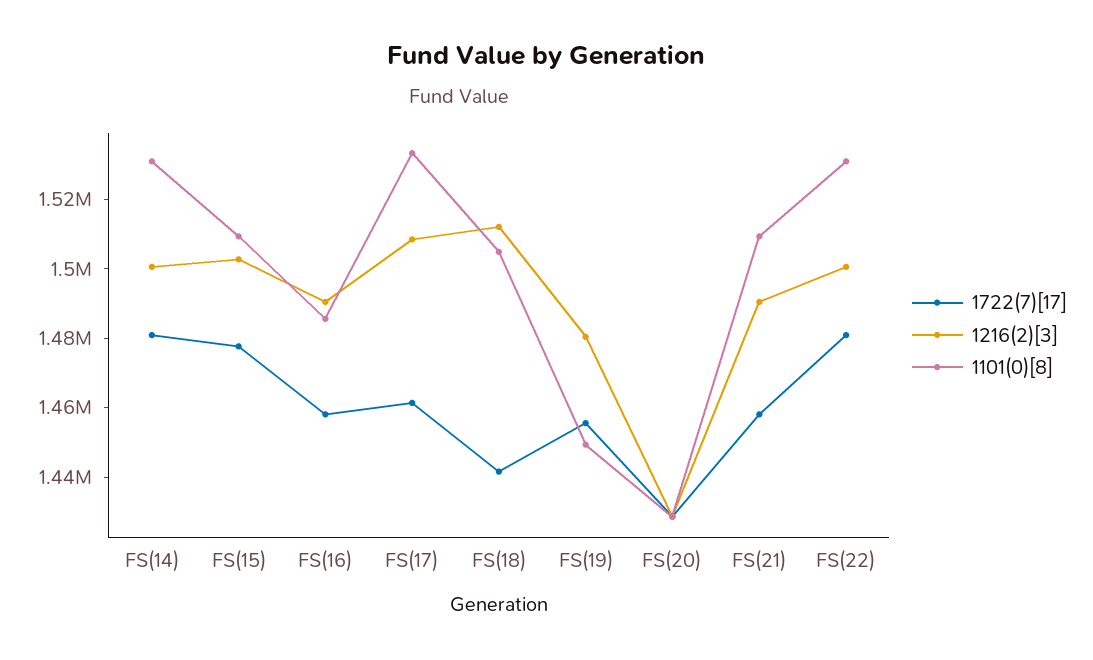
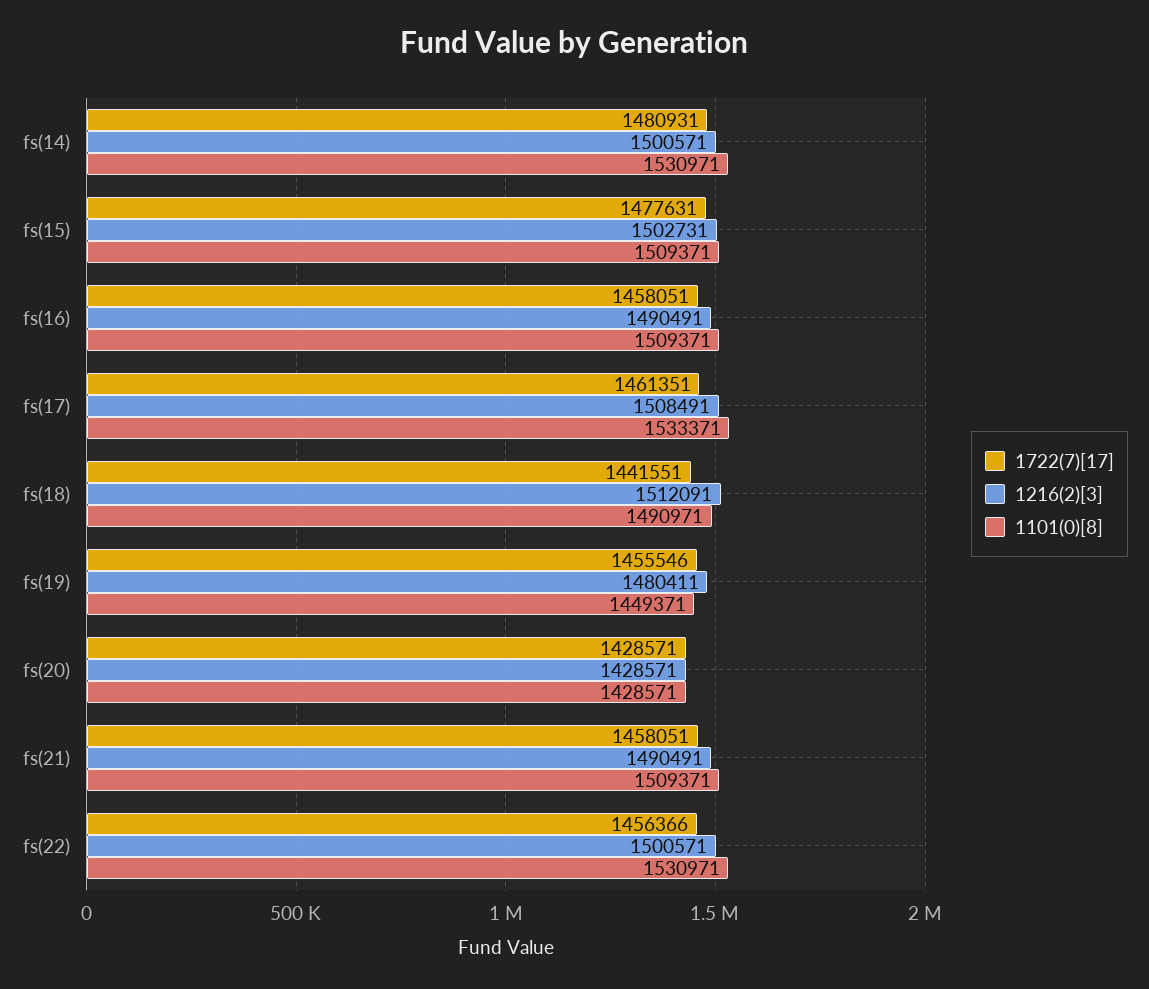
  {
    "1722(7)[17]": {
      "FS(14)": 1480931,
      "FS(15)": 1477631,
      "FS(16)": 1458051,
      "FS(17)": 1461351,
      "FS(18)": 1441551,
      "FS(19)": 1455546,
      "FS(20)": 1428571,
      "FS(21)": 1458051,
-     "FS(22)": 1480000
+     "FS(22)": 1456366
    },
    "1216(2)[3]": {
      "FS(14)": 1500571,
      "FS(15)": 1502731,
      "FS(16)": 1490491,
      "FS(17)": 1508491,
      "FS(18)": 1512091,
      "FS(19)": 1480411,
      "FS(20)": 1428571,
      "FS(21)": 1490491,
      "FS(22)": 1500571
    },
    "1101(0)[8]": {
      "FS(14)": 1530971,
      "FS(15)": 1509371,
-     "FS(16)": 1485000,
+     "FS(16)": 1509371,
      "FS(17)": 1533371,
-     "FS(18)": 1505000,
+     "FS(18)": 1490971,
      "FS(19)": 1449371,
      "FS(20)": 1428571,
      "FS(21)": 1509371,
      "FS(22)": 1530971
    }
  }

